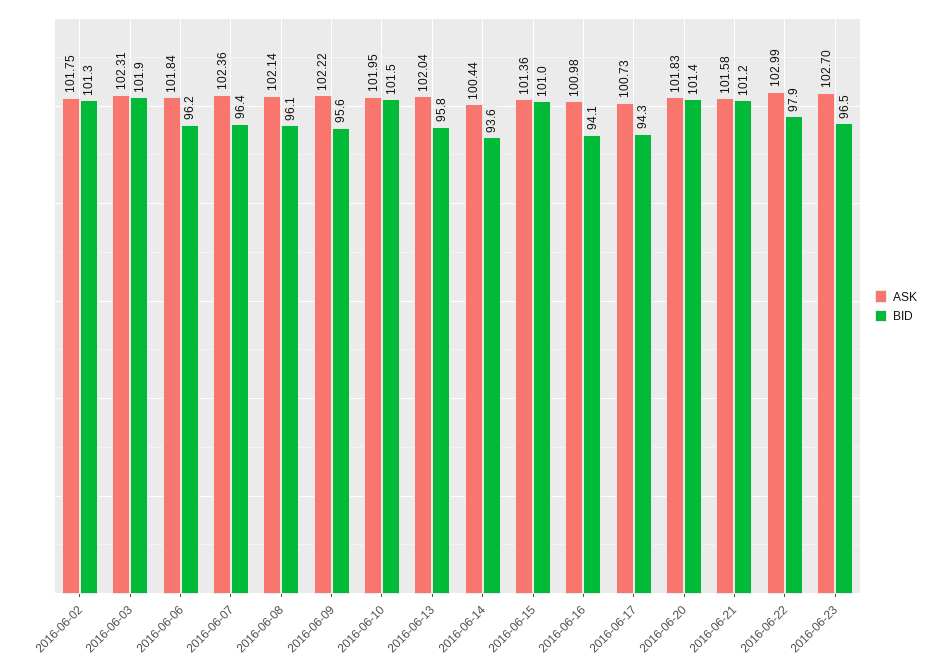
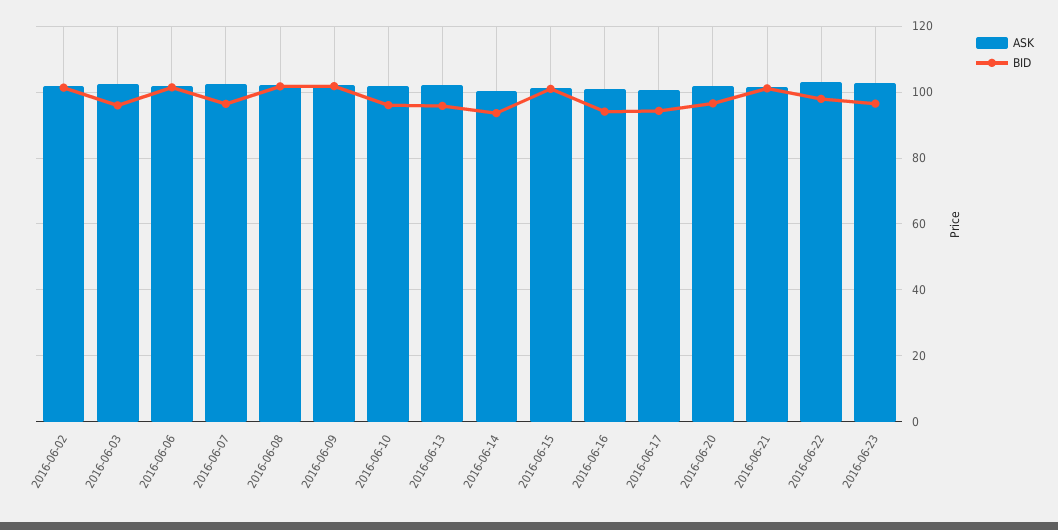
  {
    "ASK": {
      "2016-06-02": 101.75,
      "2016-06-03": 102.31,
      "2016-06-06": 101.84,
      "2016-06-07": 102.36,
      "2016-06-08": 102.14,
      "2016-06-09": 102.22,
      "2016-06-10": 101.95,
      "2016-06-13": 102.04,
      "2016-06-14": 100.44,
      "2016-06-15": 101.36,
      "2016-06-16": 100.98,
      "2016-06-17": 100.73,
      "2016-06-20": 101.83,
      "2016-06-21": 101.58,
      "2016-06-22": 102.99,
      "2016-06-23": 102.7
    },
    "BID": {
      "2016-06-02": 101.3,
-     "2016-06-03": 101.9,
+     "2016-06-03": 96,
-     "2016-06-06": 96.2,
+     "2016-06-06": 102,
      "2016-06-07": 96.4,
-     "2016-06-08": 96.1,
+     "2016-06-08": 102,
-     "2016-06-09": 95.6,
+     "2016-06-09": 102,
-     "2016-06-10": 101.5,
+     "2016-06-10": 96,
      "2016-06-13": 95.8,
      "2016-06-14": 93.6,
      "2016-06-15": 101,
      "2016-06-16": 94.1,
      "2016-06-17": 94.3,
-     "2016-06-20": 101.4,
+     "2016-06-20": 96,
      "2016-06-21": 101.2,
      "2016-06-22": 97.9,
      "2016-06-23": 96.5
    }
  }

